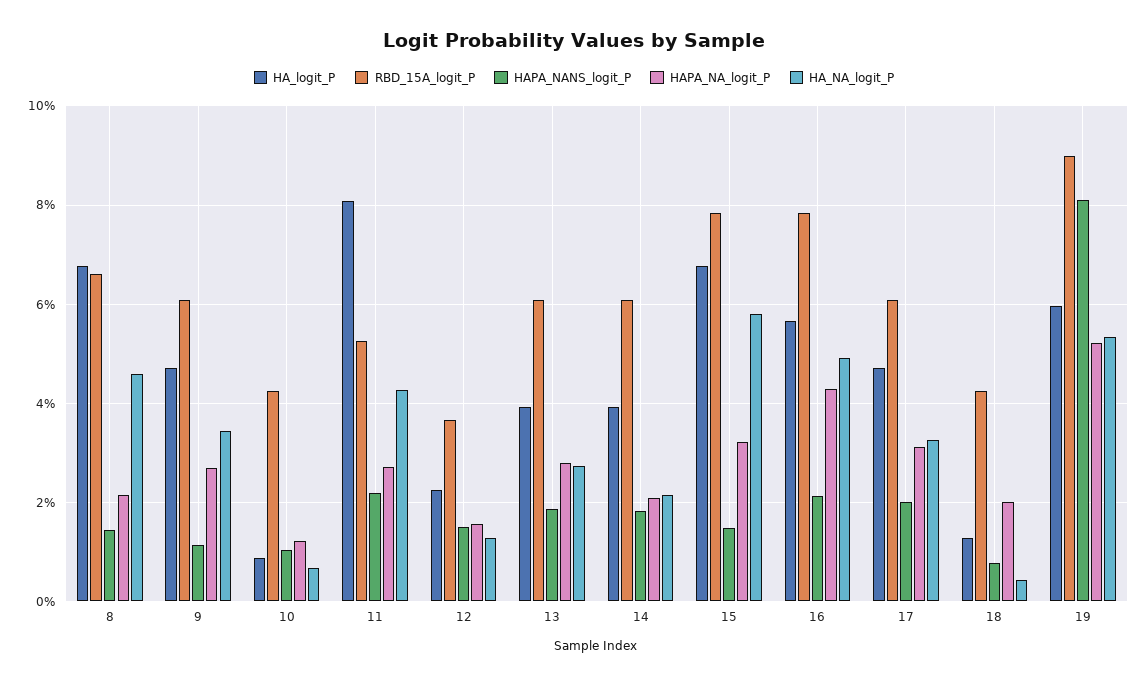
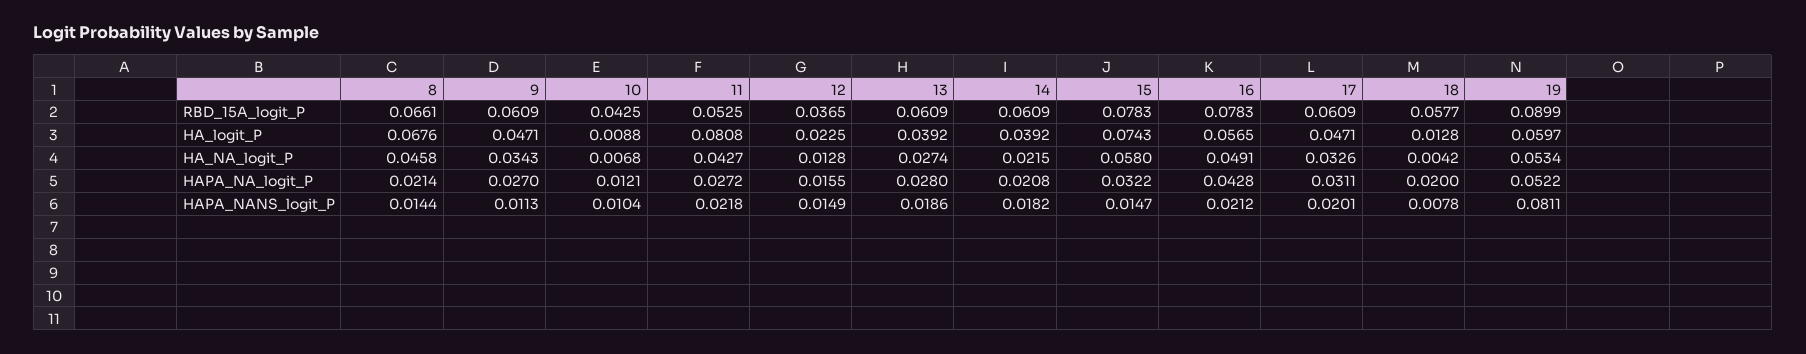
  {
    "HA_logit_P": {
      "8": 0.0676,
      "9": 0.0471,
      "10": 0.0088,
      "11": 0.0808,
      "12": 0.0225,
      "13": 0.0392,
      "14": 0.0392,
-     "15": 0.068,
+     "15": 0.0743,
      "16": 0.0565,
      "17": 0.0471,
      "18": 0.0128,
      "19": 0.0597
    },
    "RBD_15A_logit_P": {
      "8": 0.0661,
      "9": 0.0609,
      "10": 0.0425,
      "11": 0.0525,
      "12": 0.0365,
      "13": 0.0609,
      "14": 0.0609,
      "15": 0.0783,
      "16": 0.0783,
      "17": 0.0609,
-     "18": 0.042,
+     "18": 0.0577,
      "19": 0.0899
    },
    "HAPA_NANS_logit_P": {
      "8": 0.0144,
      "9": 0.0113,
      "10": 0.0104,
      "11": 0.0218,
      "12": 0.0149,
      "13": 0.0186,
      "14": 0.0182,
      "15": 0.0147,
      "16": 0.0212,
      "17": 0.0201,
      "18": 0.0078,
      "19": 0.0811
    },
    "HAPA_NA_logit_P": {
      "8": 0.0214,
      "9": 0.027,
      "10": 0.0121,
      "11": 0.0272,
      "12": 0.0155,
      "13": 0.028,
      "14": 0.0208,
      "15": 0.0322,
      "16": 0.0428,
      "17": 0.0311,
      "18": 0.02,
      "19": 0.0522
    },
    "HA_NA_logit_P": {
      "8": 0.0458,
      "9": 0.0343,
      "10": 0.0068,
      "11": 0.0427,
      "12": 0.0128,
      "13": 0.0274,
      "14": 0.0215,
      "15": 0.058,
      "16": 0.0491,
      "17": 0.0326,
      "18": 0.0042,
      "19": 0.0534
    }
  }

